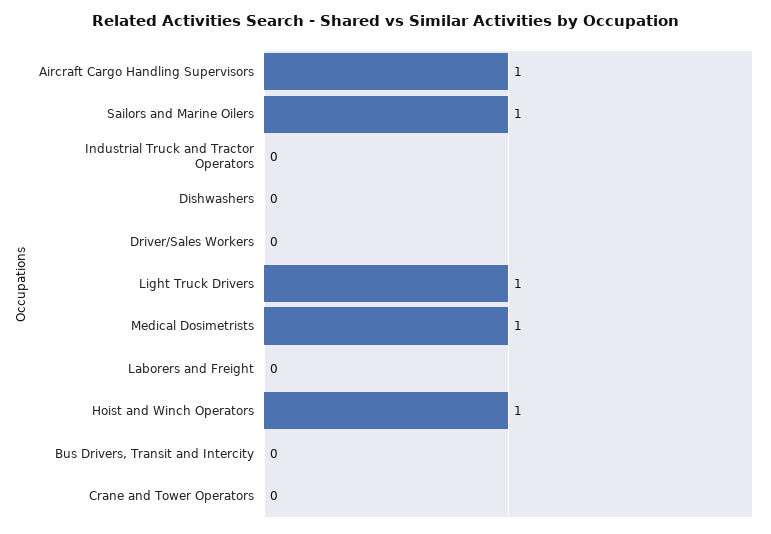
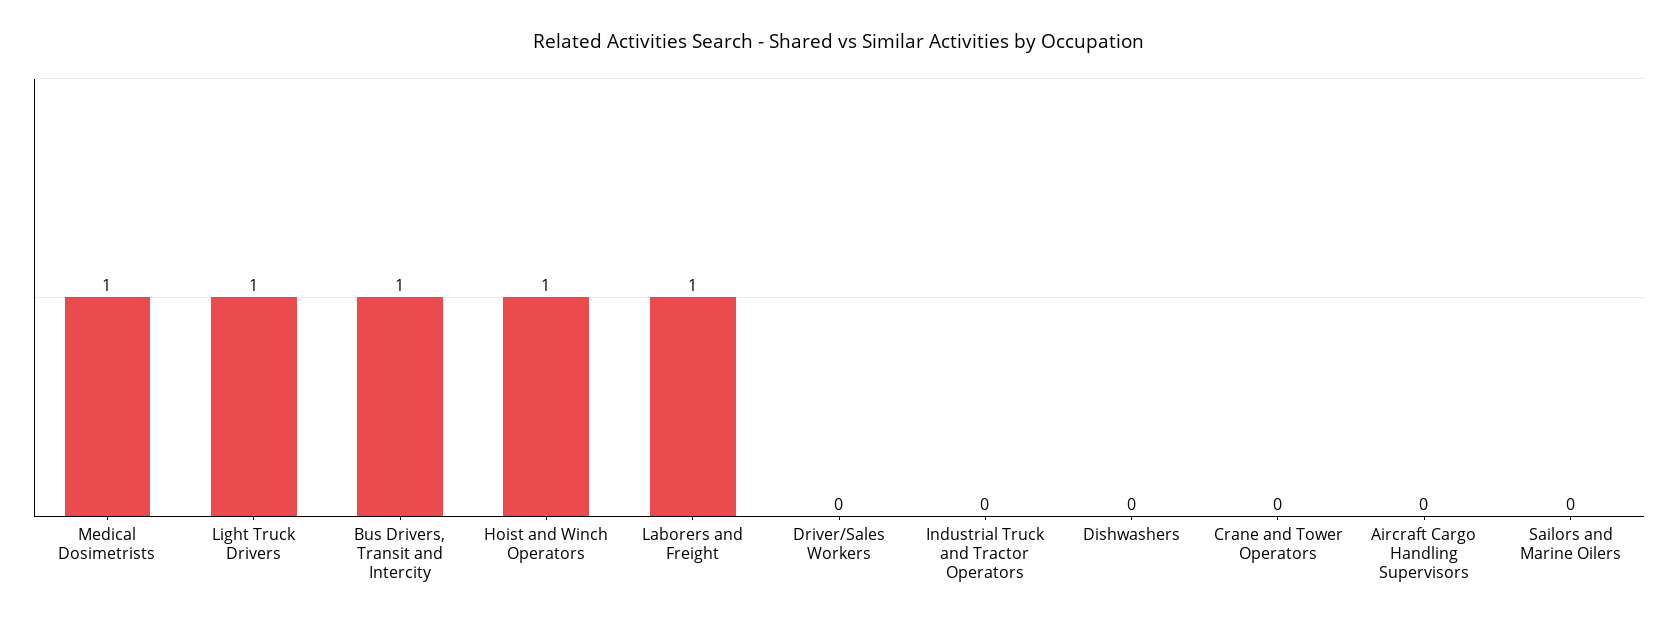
  {
-   "Aircraft Cargo Handling Supervisors": 1,
+   "Aircraft Cargo Handling Supervisors": 0,
-   "Sailors and Marine Oilers": 1,
+   "Sailors and Marine Oilers": 0,
    "Industrial Truck and Tractor Operators": 0,
    "Dishwashers": 0,
    "Driver/Sales Workers": 0,
    "Light Truck Drivers": 1,
    "Medical Dosimetrists": 1,
-   "Laborers and Freight": 0,
+   "Laborers and Freight": 1,
    "Hoist and Winch Operators": 1,
-   "Bus Drivers, Transit and Intercity": 0,
+   "Bus Drivers, Transit and Intercity": 1,
    "Crane and Tower Operators": 0
  }

